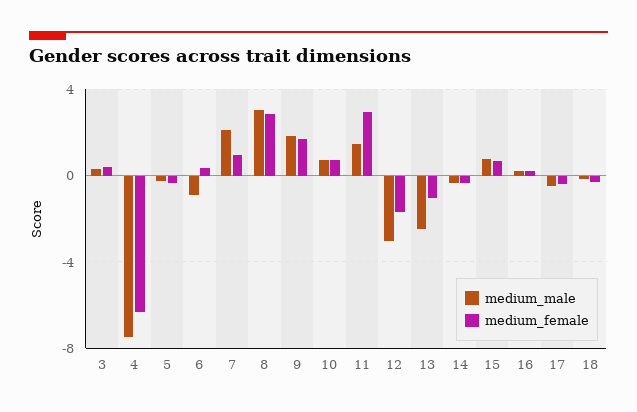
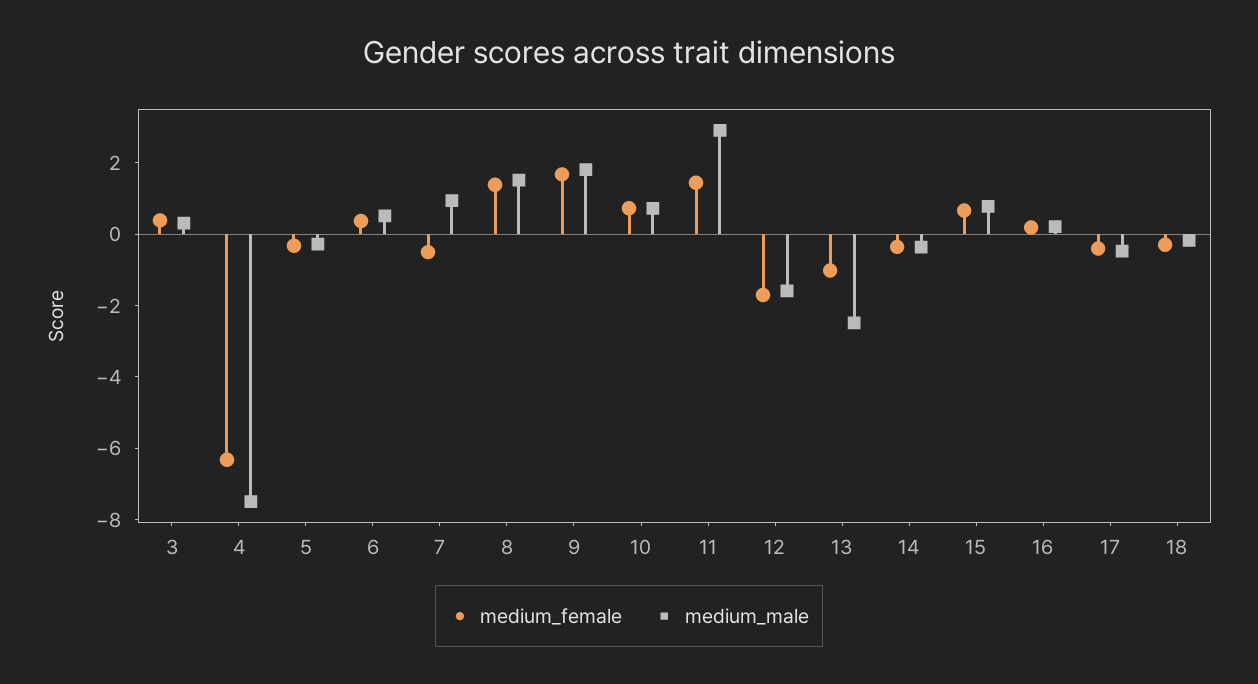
  {
    "medium_male": {
      "3": 0.5,
      "4": -7.5,
      "5": -0.5,
-     "6": -1,
+     "6": 0.5,
-     "7": 2,
+     "7": 1,
-     "8": 3,
+     "8": 1.5,
      "9": 2,
      "10": 0.5,
-     "11": 1.5,
+     "11": 3,
-     "12": -3,
+     "12": -1.5,
      "13": -2.5,
      "14": -0.5,
      "15": 1,
      "16": 0,
      "17": -0.5,
      "18": 0
    },
    "medium_female": {
      "3": 0.5,
      "4": -6.5,
      "5": -0.5,
      "6": 0.5,
-     "7": 1,
+     "7": -0.5,
-     "8": 3,
+     "8": 1.5,
      "9": 1.5,
      "10": 0.5,
-     "11": 3,
+     "11": 1.5,
      "12": -1.5,
      "13": -1,
      "14": -0.5,
      "15": 0.5,
      "16": 0,
      "17": -0.5,
      "18": -0.5
    }
  }

